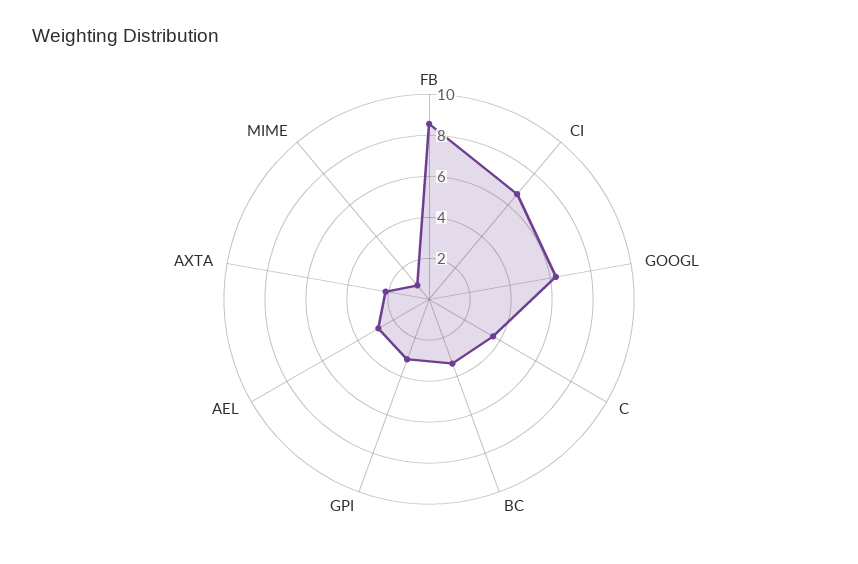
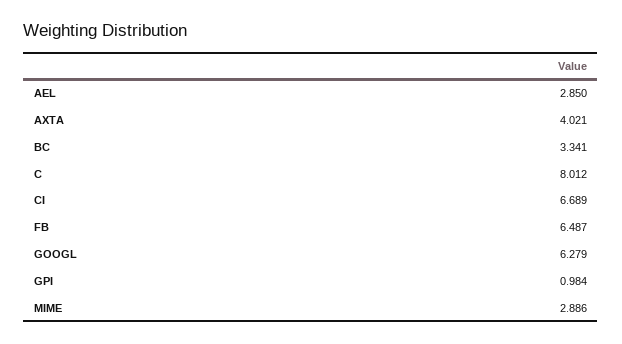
  {
-   "FB": 8.5,
+   "FB": 6.487,
    "CI": 6.689,
    "GOOGL": 6.279,
-   "C": 3.5,
+   "C": 8.012,
    "BC": 3.341,
-   "GPI": 3,
+   "GPI": 0.984,
    "AEL": 2.85,
-   "AXTA": 2,
+   "AXTA": 4.021,
-   "MIME": 1
+   "MIME": 2.886
  }

